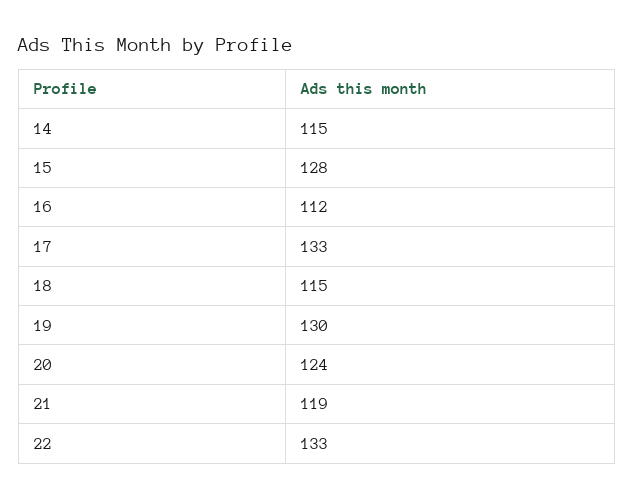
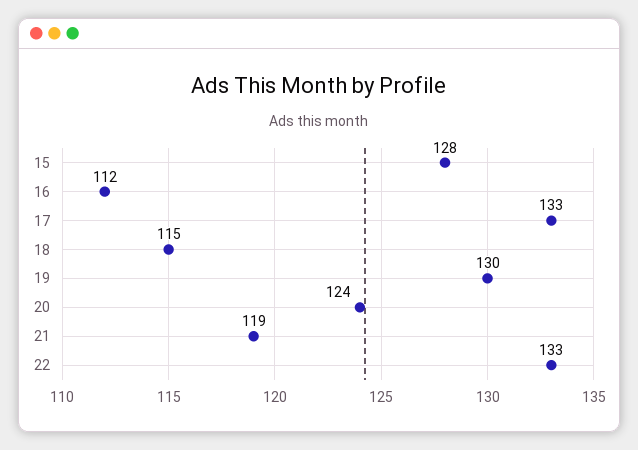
  {
-   "14": 115,
    "15": 128,
    "16": 112,
    "17": 133,
    "18": 115,
    "19": 130,
    "20": 124,
    "21": 119,
    "22": 133
  }

